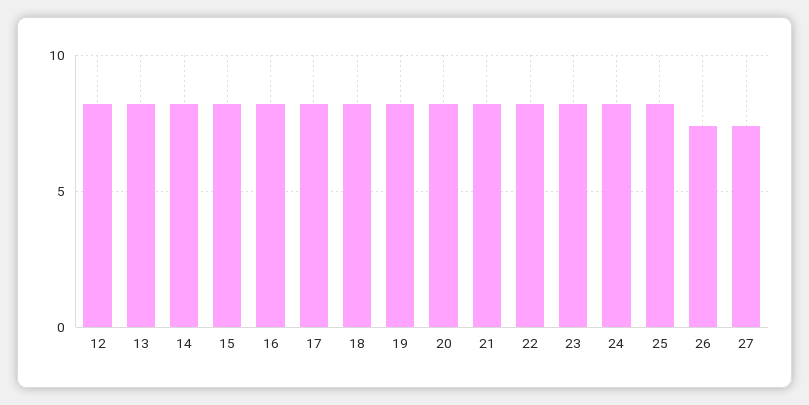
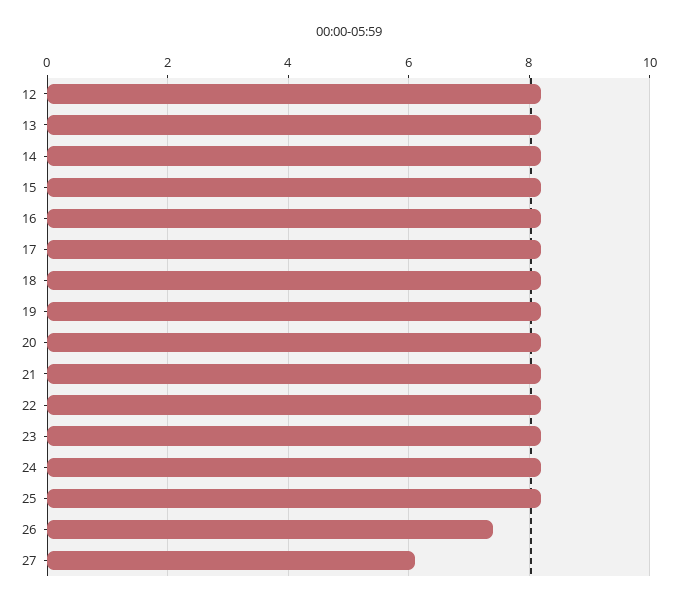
  {
    "12": 8,
    "13": 8,
    "14": 8,
    "15": 8,
    "16": 8,
    "17": 8,
    "18": 8,
    "19": 8,
    "20": 8,
    "21": 8,
    "22": 8,
    "23": 8,
    "24": 8,
    "25": 8,
    "26": 7.5,
-   "27": 7.5
+   "27": 6
  }

